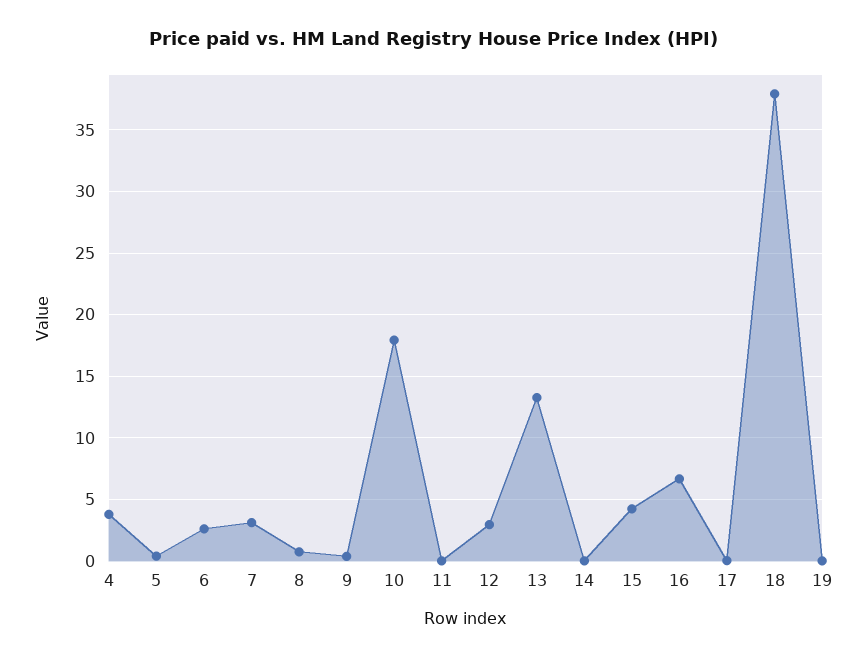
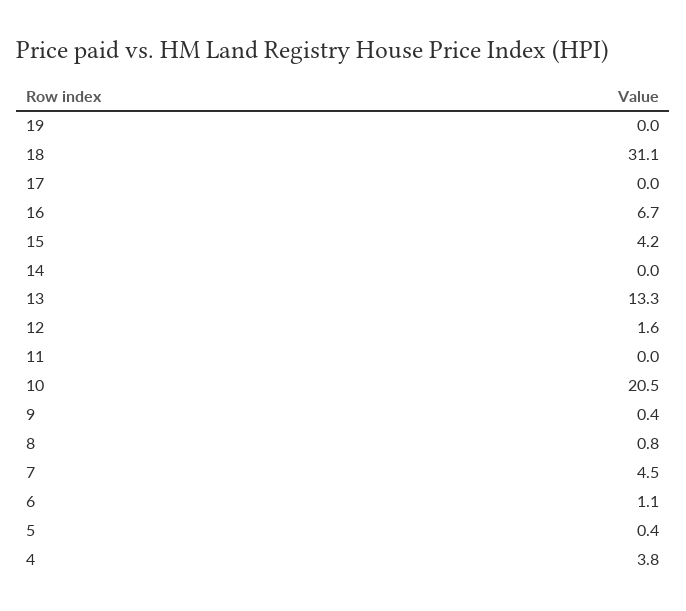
  {
    "4": 3.8,
    "5": 0.4,
-   "6": 2.5,
+   "6": 1.1,
-   "7": 3,
+   "7": 4.5,
    "8": 0.8,
    "9": 0.4,
-   "10": 18,
+   "10": 20.5,
    "11": 0,
-   "12": 3,
+   "12": 1.6,
    "13": 13.3,
    "14": 0,
    "15": 4.2,
    "16": 6.7,
    "17": 0,
-   "18": 38,
+   "18": 31.1,
    "19": 0
  }

